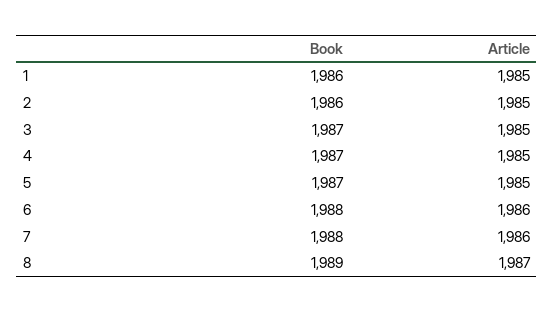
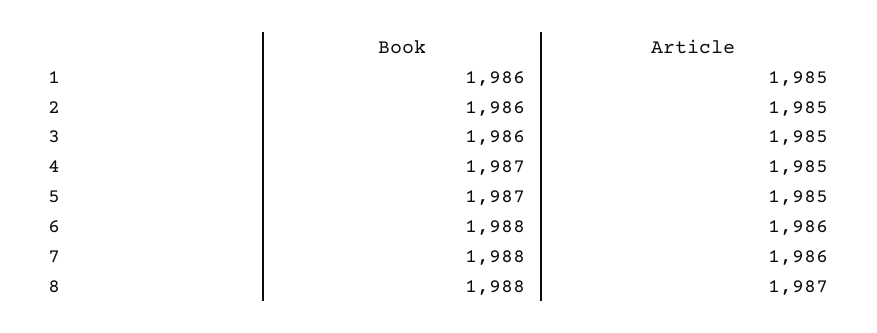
  {
    "Book": {
      "1": 1986,
      "2": 1986,
-     "3": 1987,
+     "3": 1986,
      "4": 1987,
      "5": 1987,
      "6": 1988,
      "7": 1988,
-     "8": 1989
+     "8": 1988
    },
    "Article": {
      "1": 1985,
      "2": 1985,
      "3": 1985,
      "4": 1985,
      "5": 1985,
      "6": 1986,
      "7": 1986,
      "8": 1987
    }
  }

